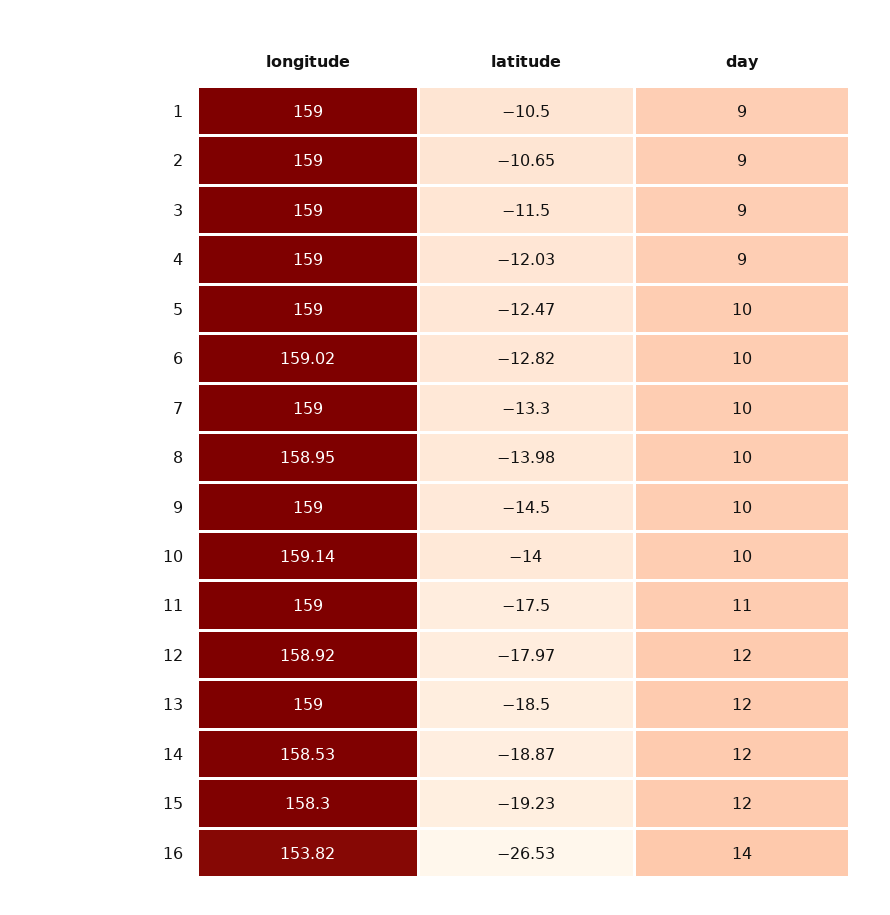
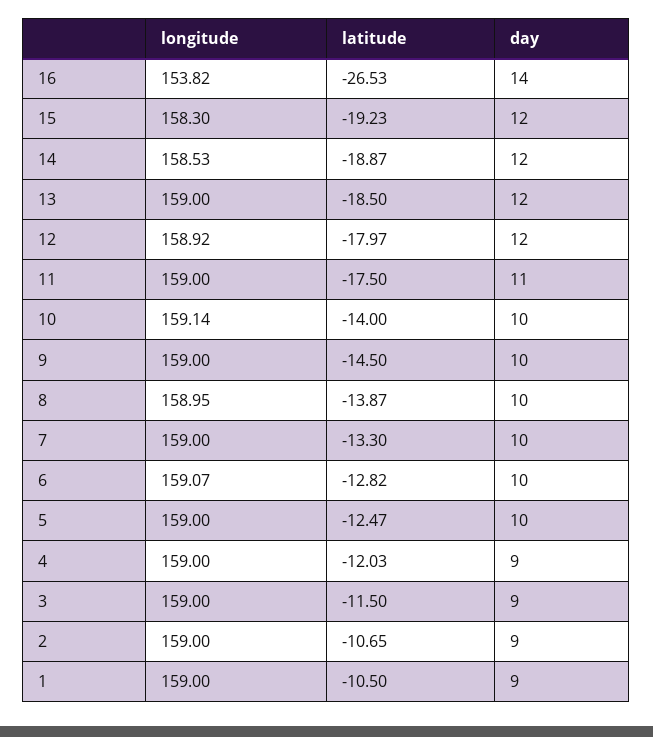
  {
    "longitude": {
      "1": 159,
      "2": 159,
      "3": 159,
      "4": 159,
      "5": 159,
-     "6": 159.02,
+     "6": 159.07,
      "7": 159,
      "8": 158.95,
      "9": 159,
      "10": 159.14,
      "11": 159,
      "12": 158.92,
      "13": 159,
      "14": 158.53,
      "15": 158.3,
      "16": 153.82
    },
    "latitude": {
      "1": -10.5,
      "2": -10.65,
      "3": -11.5,
      "4": -12.03,
      "5": -12.47,
      "6": -12.82,
      "7": -13.3,
-     "8": -13.98,
+     "8": -13.87,
      "9": -14.5,
      "10": -14,
      "11": -17.5,
      "12": -17.97,
      "13": -18.5,
      "14": -18.87,
      "15": -19.23,
      "16": -26.53
    },
    "day": {
      "1": 9,
      "2": 9,
      "3": 9,
      "4": 9,
      "5": 10,
      "6": 10,
      "7": 10,
      "8": 10,
      "9": 10,
      "10": 10,
      "11": 11,
      "12": 12,
      "13": 12,
      "14": 12,
      "15": 12,
      "16": 14
    }
  }

